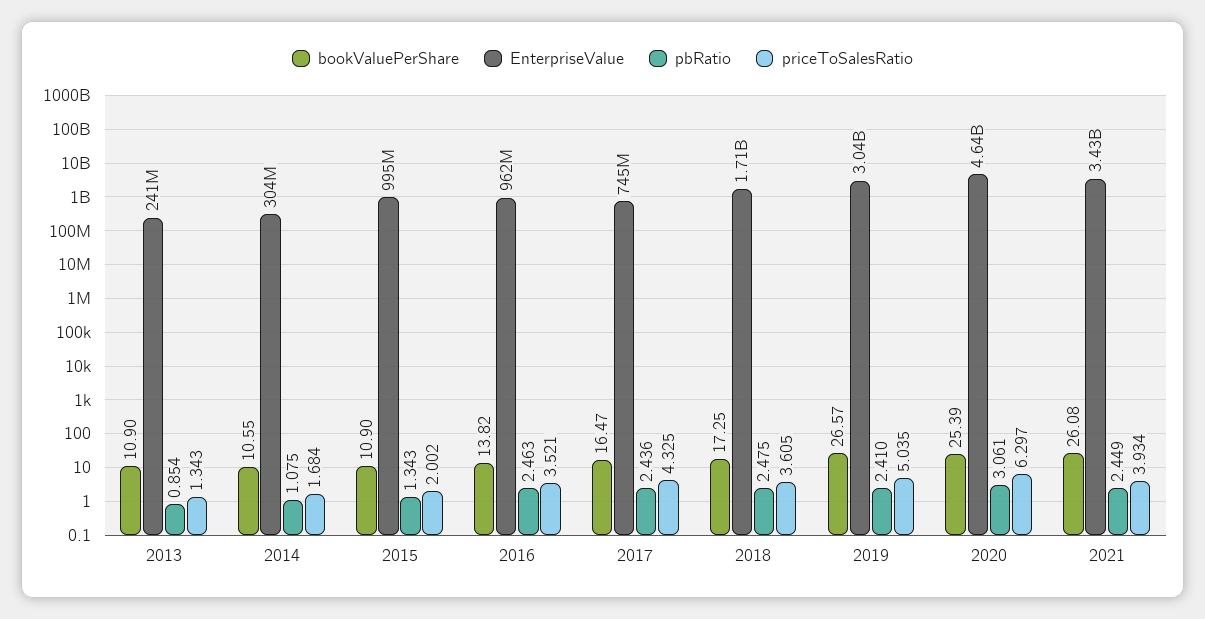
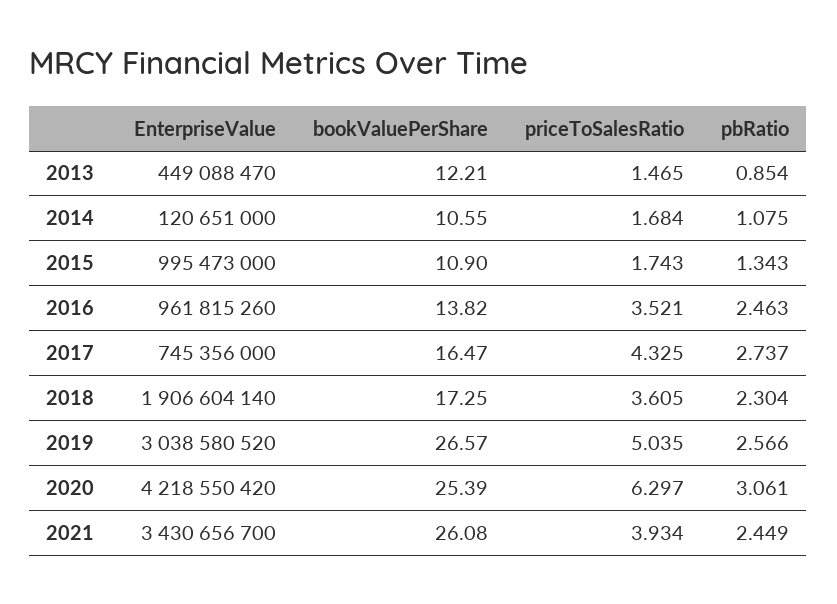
  {
    "bookValuePerShare": {
-     "2013": 10.9,
+     "2013": 12.21,
      "2014": 10.55,
      "2015": 10.9,
      "2016": 13.82,
      "2017": 16.47,
      "2018": 17.25,
      "2019": 26.57,
      "2020": 25.39,
      "2021": 26.08
    },
    "EnterpriseValue": {
-     "2013": 241000000,
+     "2013": 449088470,
-     "2014": 304000000,
+     "2014": 120651000,
      "2015": 995473000,
      "2016": 961815260,
      "2017": 745356000,
-     "2018": 1710000000,
+     "2018": 1906604140,
      "2019": 3038580520,
-     "2020": 4640000000,
+     "2020": 4218550420,
      "2021": 3430656700
    },
    "pbRatio": {
      "2013": 0.854,
      "2014": 1.075,
      "2015": 1.343,
      "2016": 2.463,
-     "2017": 2.436,
+     "2017": 2.737,
-     "2018": 2.475,
+     "2018": 2.304,
-     "2019": 2.41,
+     "2019": 2.566,
      "2020": 3.061,
      "2021": 2.449
    },
    "priceToSalesRatio": {
-     "2013": 1.343,
+     "2013": 1.465,
      "2014": 1.684,
-     "2015": 2.002,
+     "2015": 1.743,
      "2016": 3.521,
      "2017": 4.325,
      "2018": 3.605,
      "2019": 5.035,
      "2020": 6.297,
      "2021": 3.934
    }
  }

